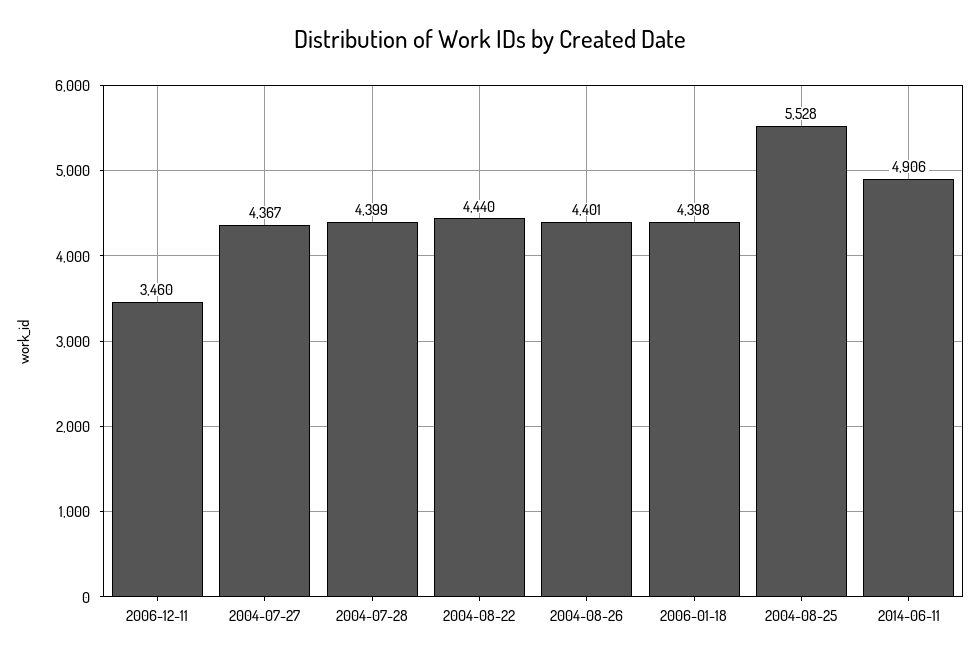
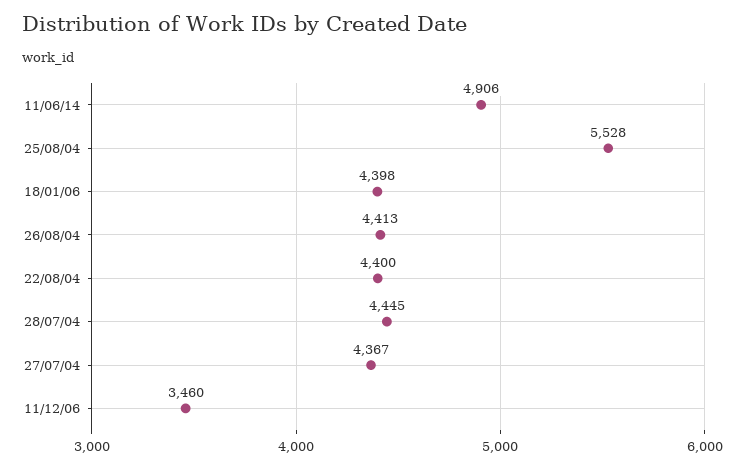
  {
    "2006-12-11": 3460,
    "2004-07-27": 4367,
-   "2004-07-28": 4399,
+   "2004-07-28": 4445,
-   "2004-08-22": 4440,
+   "2004-08-22": 4400,
-   "2004-08-26": 4401,
+   "2004-08-26": 4413,
    "2006-01-18": 4398,
    "2004-08-25": 5528,
    "2014-06-11": 4906
  }

